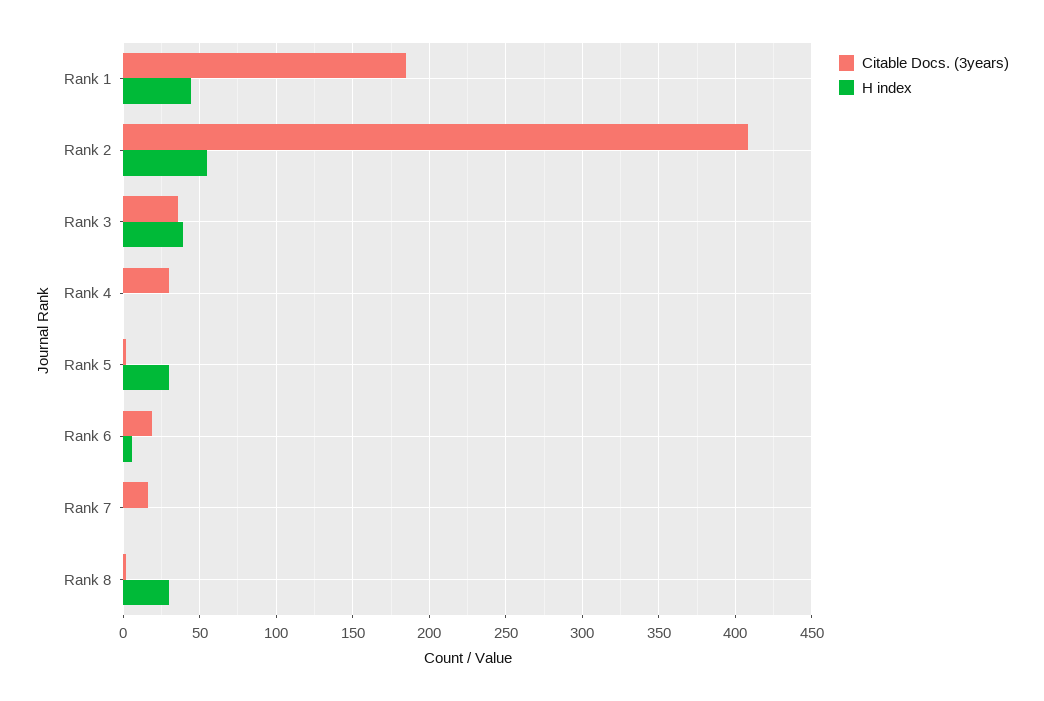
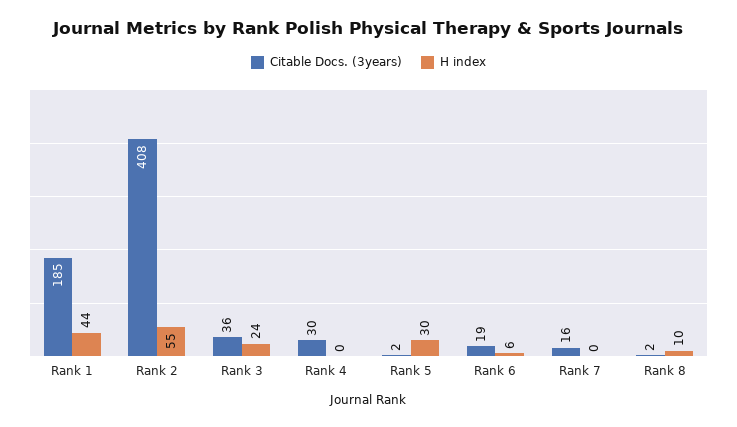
  {
    "Citable Docs. (3years)": {
      "Rank 1": 185,
      "Rank 2": 408,
      "Rank 3": 36,
      "Rank 4": 30,
      "Rank 5": 2,
      "Rank 6": 19,
      "Rank 7": 16,
      "Rank 8": 2
    },
    "H index": {
      "Rank 1": 44,
      "Rank 2": 55,
-     "Rank 3": 40,
+     "Rank 3": 24,
      "Rank 4": 0,
      "Rank 5": 30,
      "Rank 6": 6,
      "Rank 7": 0,
-     "Rank 8": 30
+     "Rank 8": 10
    }
  }

